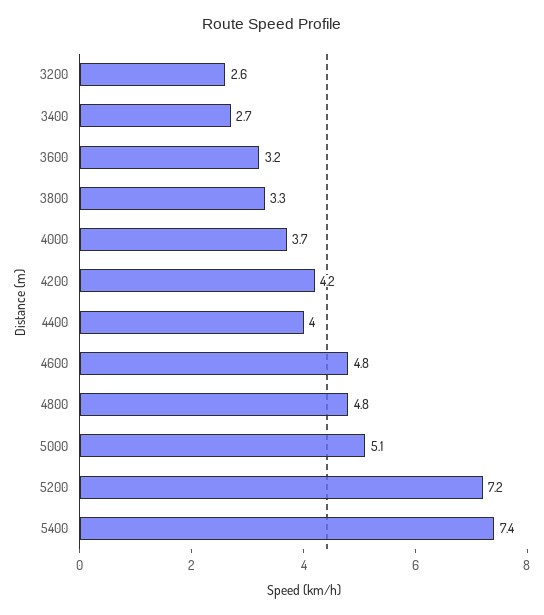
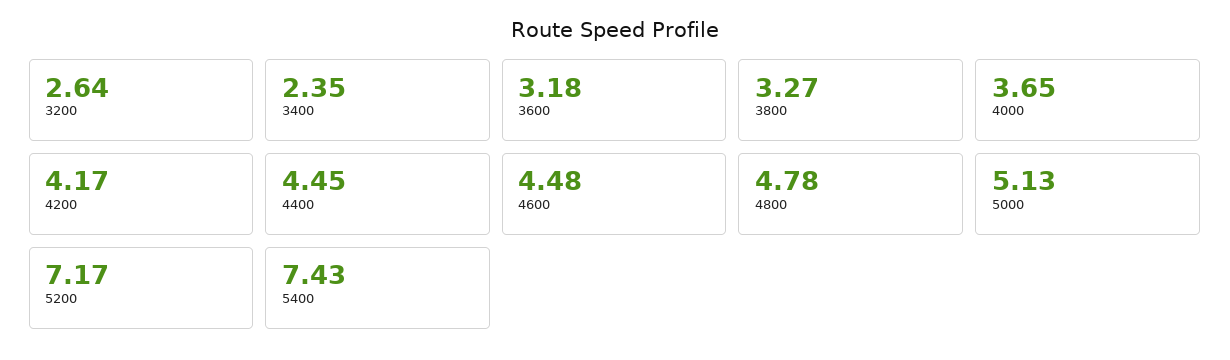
  {
    "3200": 2.64,
-   "3400": 2.7,
+   "3400": 2.35,
    "3600": 3.18,
    "3800": 3.27,
    "4000": 3.65,
    "4200": 4.17,
-   "4400": 4,
+   "4400": 4.45,
-   "4600": 4.8,
+   "4600": 4.48,
    "4800": 4.78,
    "5000": 5.13,
    "5200": 7.17,
    "5400": 7.43
  }

